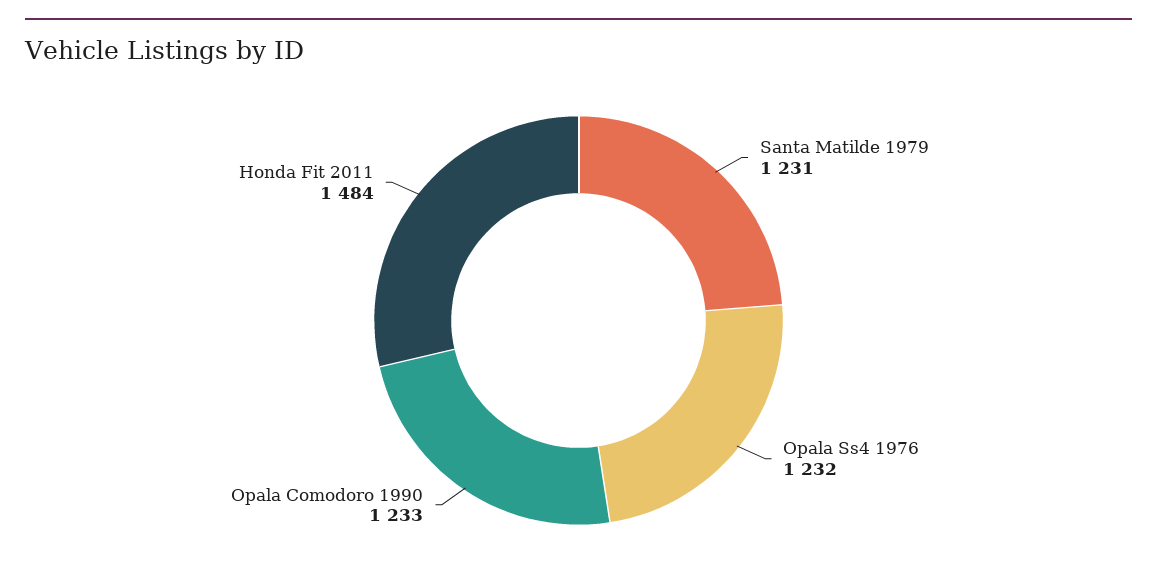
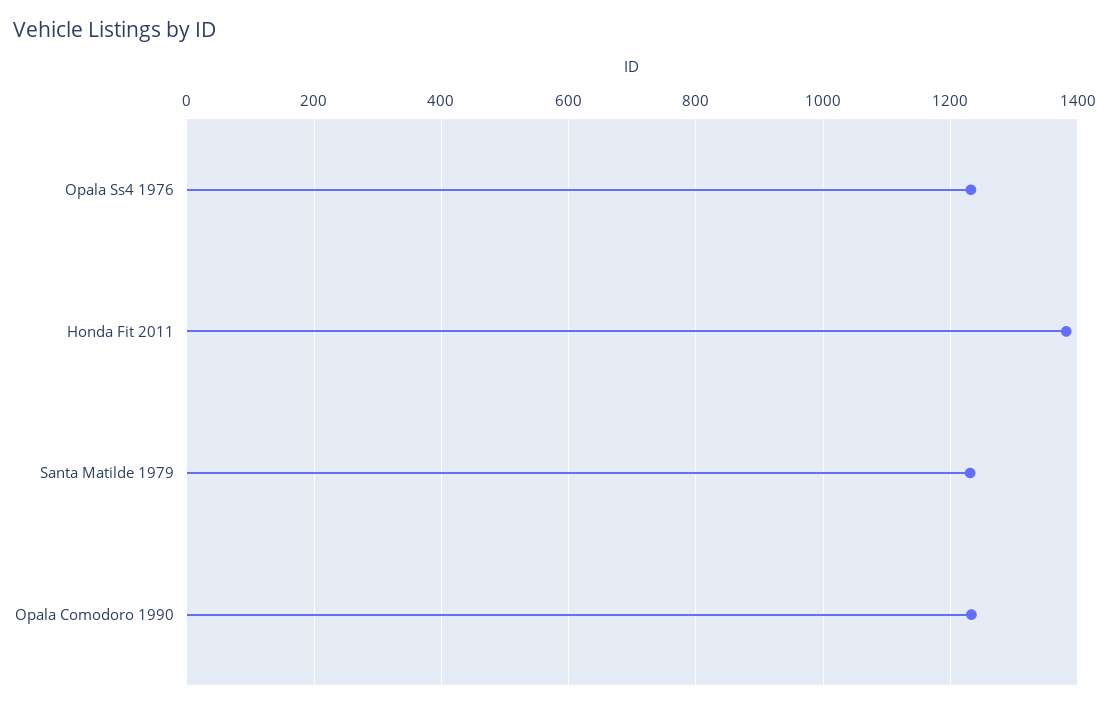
  {
    "Santa Matilde 1979": 1231,
    "Opala Ss4 1976": 1232,
    "Opala Comodoro 1990": 1233,
-   "Honda Fit 2011": 1484
+   "Honda Fit 2011": 1380
  }

